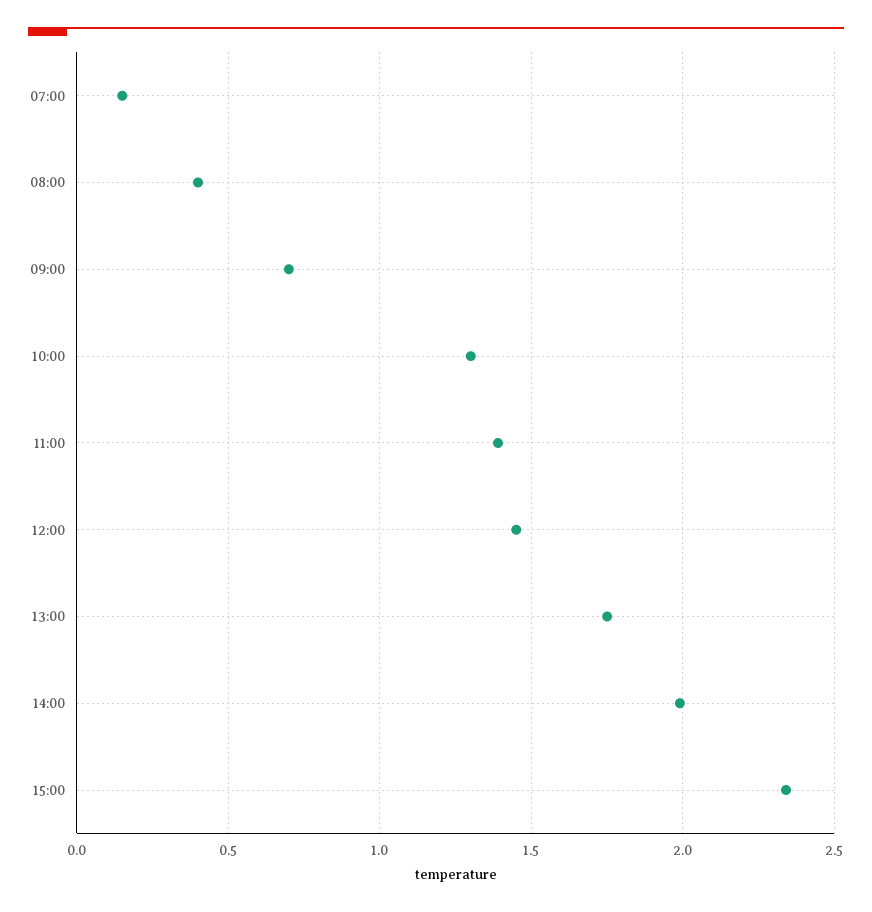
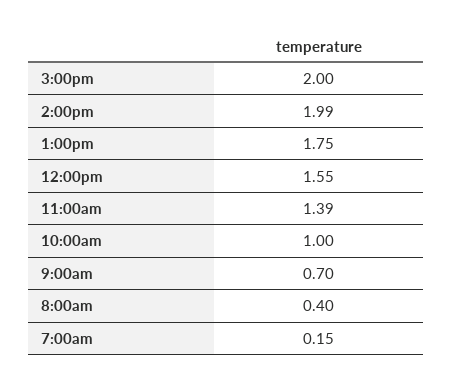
  {
    "07:00": 0.15,
    "08:00": 0.4,
    "09:00": 0.7,
-   "10:00": 1.3,
+   "10:00": 1,
    "11:00": 1.39,
-   "12:00": 1.45,
+   "12:00": 1.55,
    "13:00": 1.75,
    "14:00": 1.99,
-   "15:00": 2.35
+   "15:00": 2
  }

